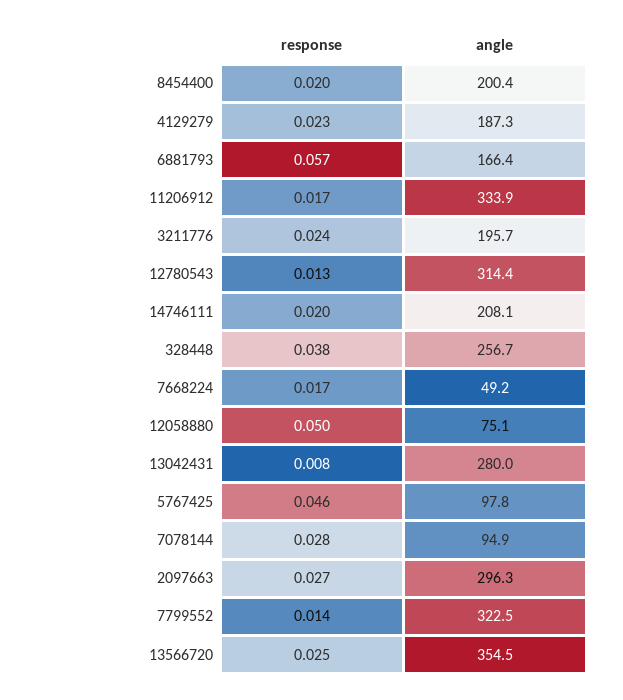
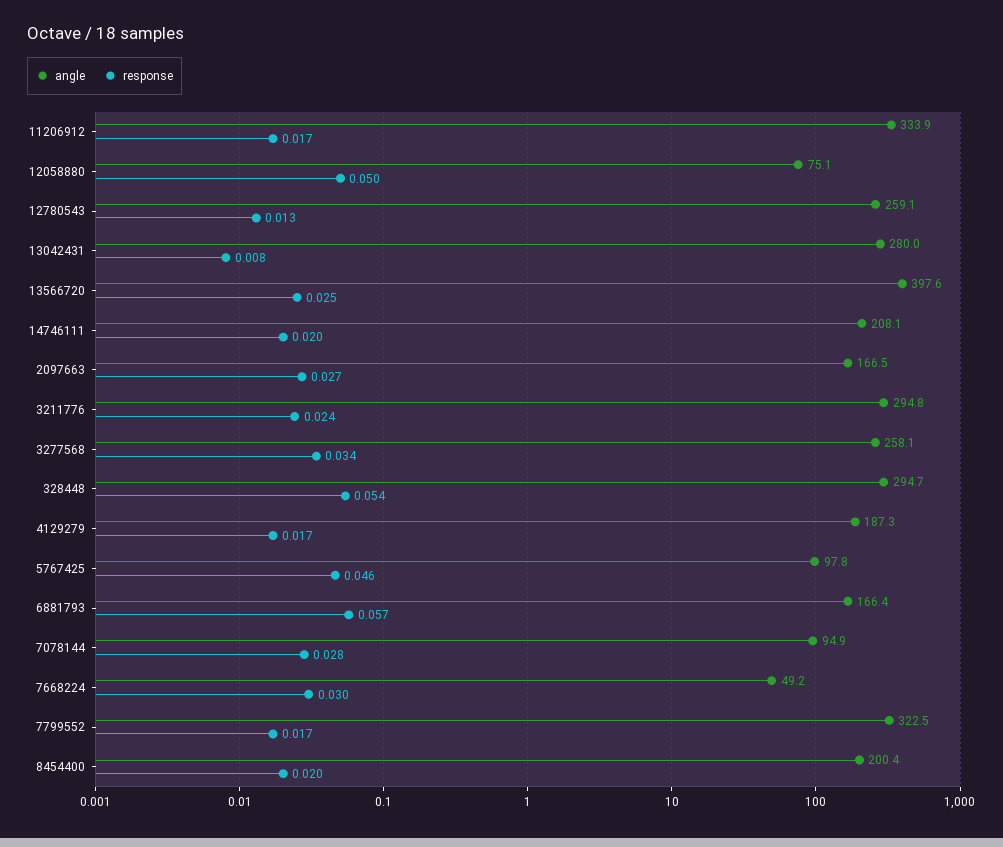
  {
    "response": {
      "8454400": 0.02,
-     "4129279": 0.023,
+     "4129279": 0.017,
      "6881793": 0.057,
      "11206912": 0.017,
      "3211776": 0.024,
      "12780543": 0.013,
      "14746111": 0.02,
-     "328448": 0.038,
+     "328448": 0.054,
-     "7668224": 0.017,
+     "7668224": 0.03,
      "12058880": 0.05,
      "13042431": 0.008,
      "5767425": 0.046,
      "7078144": 0.028,
      "2097663": 0.027,
-     "7799552": 0.014,
+     "7799552": 0.017,
-     "13566720": 0.025
+     "13566720": 0.025,
+     "3277568": 0.034
    },
    "angle": {
      "8454400": 200.4,
      "4129279": 187.3,
      "6881793": 166.4,
      "11206912": 333.9,
-     "3211776": 195.7,
+     "3211776": 294.8,
-     "12780543": 314.4,
+     "12780543": 259.1,
      "14746111": 208.1,
-     "328448": 256.7,
+     "328448": 294.7,
      "7668224": 49.2,
      "12058880": 75.1,
      "13042431": 280,
      "5767425": 97.8,
      "7078144": 94.9,
-     "2097663": 296.3,
+     "2097663": 166.5,
      "7799552": 322.5,
-     "13566720": 354.5
+     "13566720": 397.6,
+     "3277568": 258.1
    }
  }

